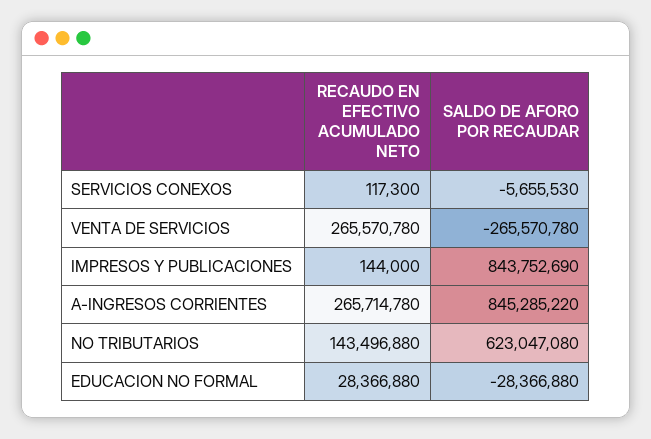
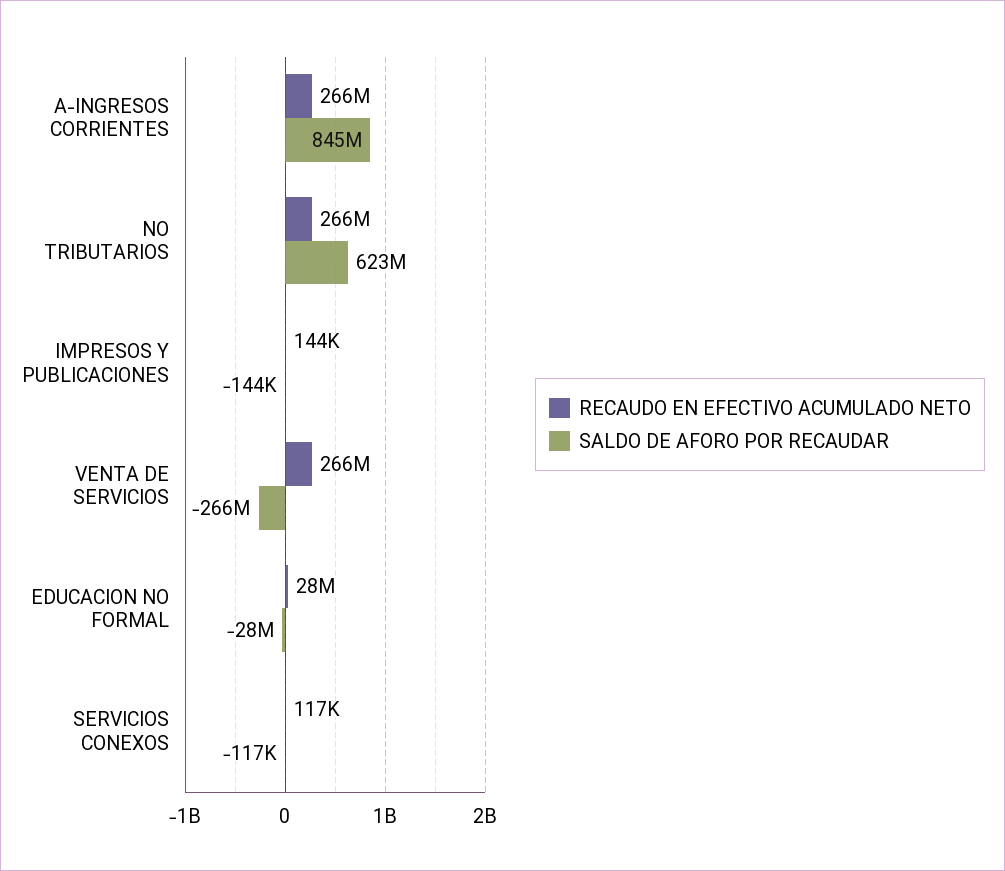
  {
    "RECAUDO EN EFECTIVO ACUMULADO NETO": {
      "SERVICIOS CONEXOS": 117300,
      "VENTA DE SERVICIOS": 265570780,
      "IMPRESOS Y PUBLICACIONES": 144000,
      "A-INGRESOS CORRIENTES": 265714780,
-     "NO TRIBUTARIOS": 143496880,
+     "NO TRIBUTARIOS": 266000000,
      "EDUCACION NO FORMAL": 28366880
    },
    "SALDO DE AFORO POR RECAUDAR": {
-     "SERVICIOS CONEXOS": -5655530,
+     "SERVICIOS CONEXOS": -117000,
      "VENTA DE SERVICIOS": -265570780,
-     "IMPRESOS Y PUBLICACIONES": 843752690,
+     "IMPRESOS Y PUBLICACIONES": -144000,
      "A-INGRESOS CORRIENTES": 845285220,
      "NO TRIBUTARIOS": 623047080,
      "EDUCACION NO FORMAL": -28366880
    }
  }

